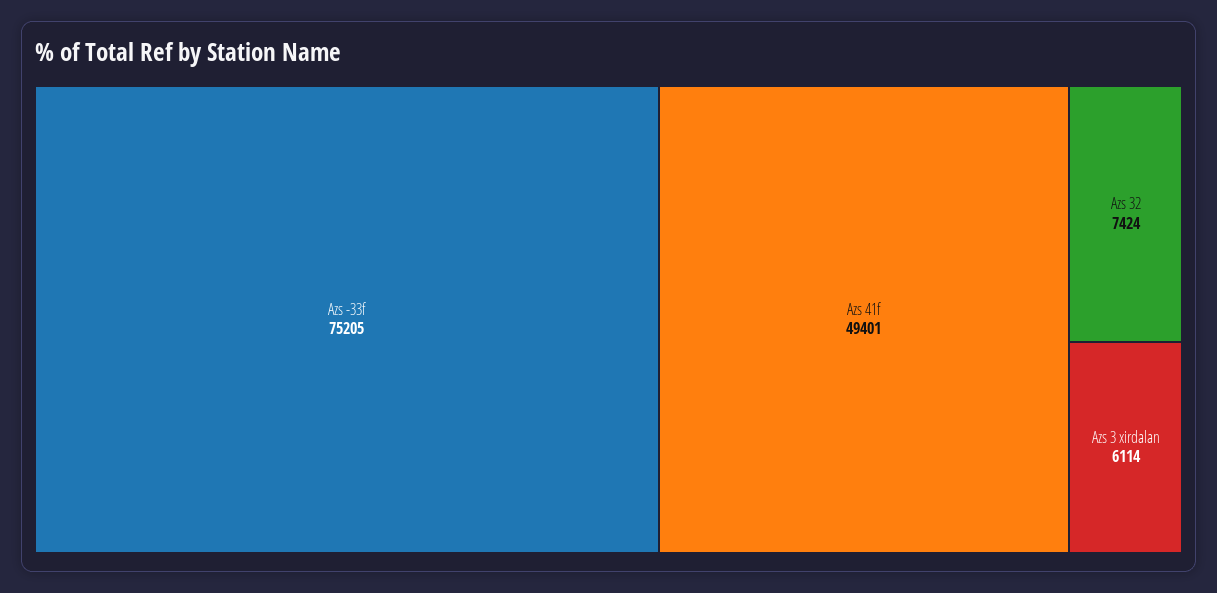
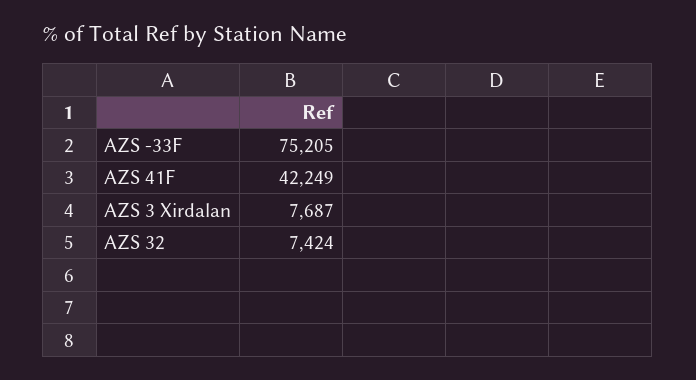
  {
    "Azs -33f": 75205,
-   "Azs 41f": 49401,
+   "Azs 41f": 42249,
    "Azs 32": 7424,
-   "Azs 3 xirdalan": 6114
+   "Azs 3 xirdalan": 7687
  }

